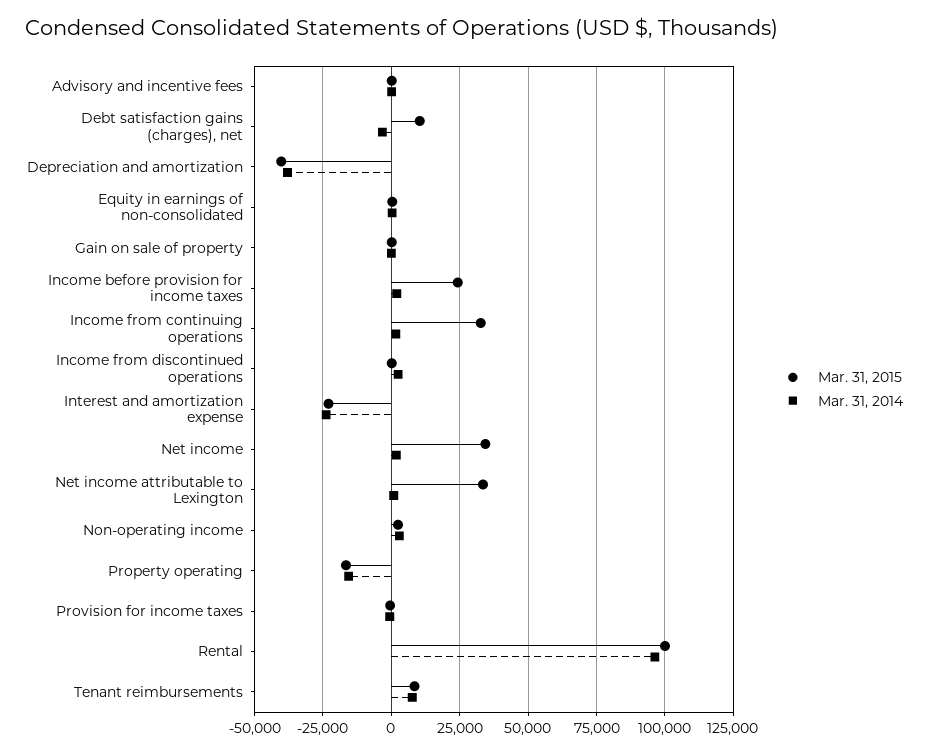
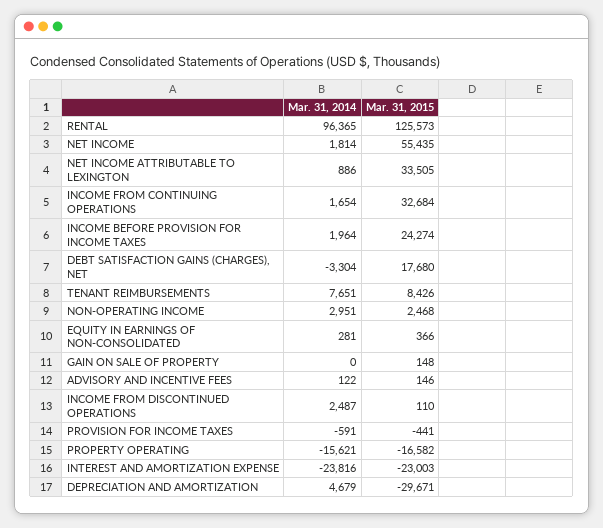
  {
    "Mar. 31, 2015": {
      "Advisory and incentive fees": 146,
-     "Debt satisfaction gains (charges), net": 10000,
+     "Debt satisfaction gains (charges), net": 17680,
-     "Depreciation and amortization": -40000,
+     "Depreciation and amortization": -29671,
      "Equity in earnings of non-consolidated": 366,
      "Gain on sale of property": 148,
      "Income before provision for income taxes": 24274,
      "Income from continuing operations": 32684,
      "Income from discontinued operations": 110,
      "Interest and amortization expense": -23003,
-     "Net income": 35000,
+     "Net income": 55435,
      "Net income attributable to Lexington": 33505,
      "Non-operating income": 2468,
      "Property operating": -16582,
      "Provision for income taxes": -441,
-     "Rental": 100000,
+     "Rental": 125573,
      "Tenant reimbursements": 8426
    },
    "Mar. 31, 2014": {
      "Advisory and incentive fees": 122,
      "Debt satisfaction gains (charges), net": -3304,
-     "Depreciation and amortization": -37500,
+     "Depreciation and amortization": 4679,
      "Equity in earnings of non-consolidated": 281,
      "Gain on sale of property": 0,
      "Income before provision for income taxes": 1964,
      "Income from continuing operations": 1654,
      "Income from discontinued operations": 2487,
      "Interest and amortization expense": -23816,
      "Net income": 1814,
      "Net income attributable to Lexington": 886,
      "Non-operating income": 2951,
      "Property operating": -15621,
      "Provision for income taxes": -591,
      "Rental": 96365,
      "Tenant reimbursements": 7651
    }
  }

